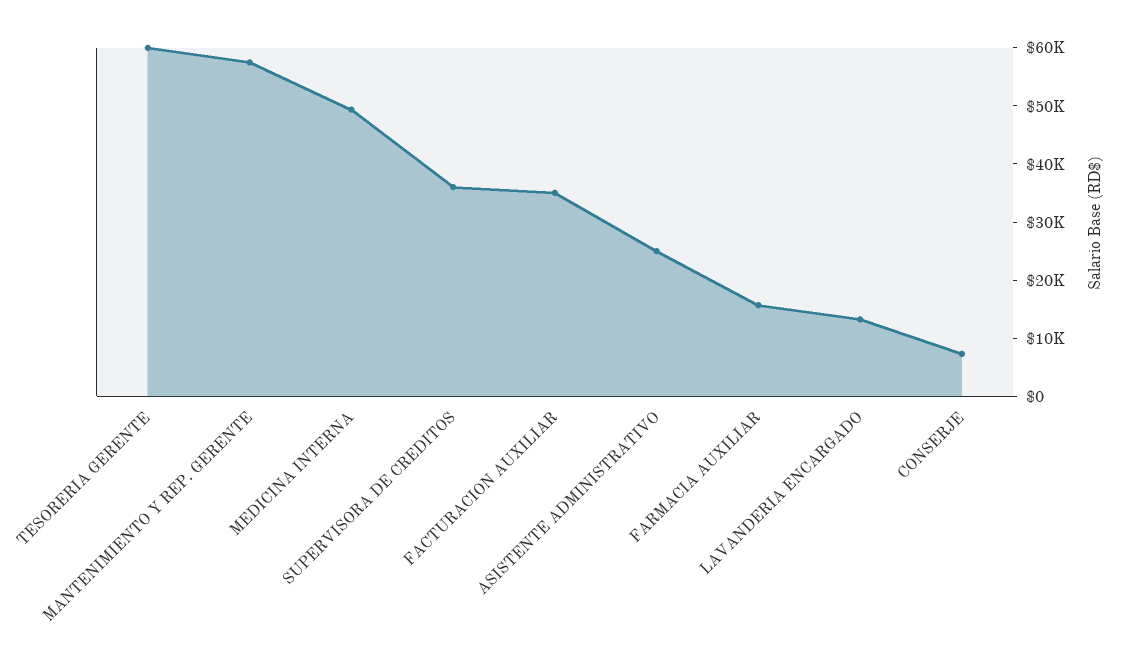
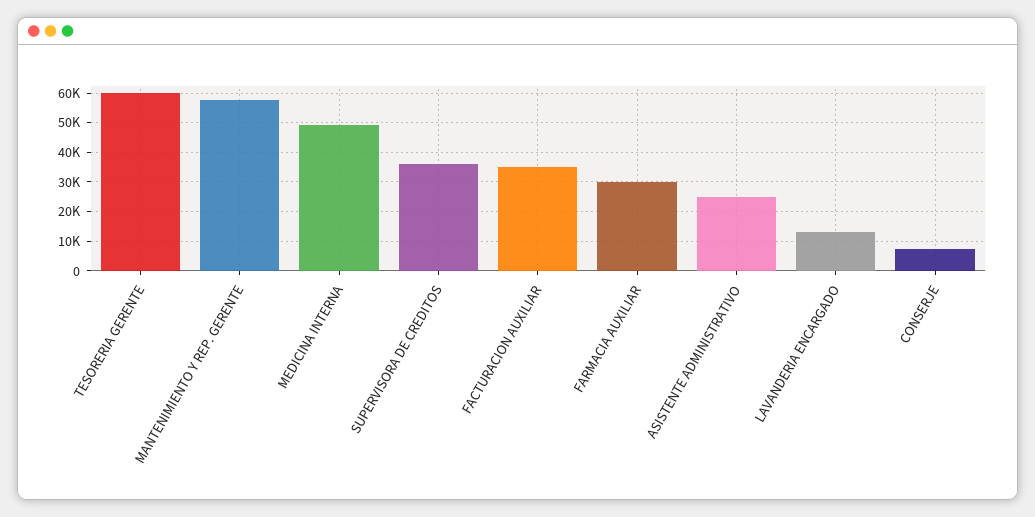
  {
    "TESORERIA GERENTE": 60000,
    "MANTENIMIENTO Y REP. GERENTE": 58000,
    "MEDICINA INTERNA": 50000,
    "SUPERVISORA DE CREDITOS": 36000,
    "FACTURACION AUXILIAR": 36000,
    "ASISTENTE ADMINISTRATIVO": 26000,
-   "FARMACIA AUXILIAR": 16000,
+   "FARMACIA AUXILIAR": 30000,
    "LAVANDERIA ENCARGADO": 14000,
    "CONSERJE": 8000
  }

